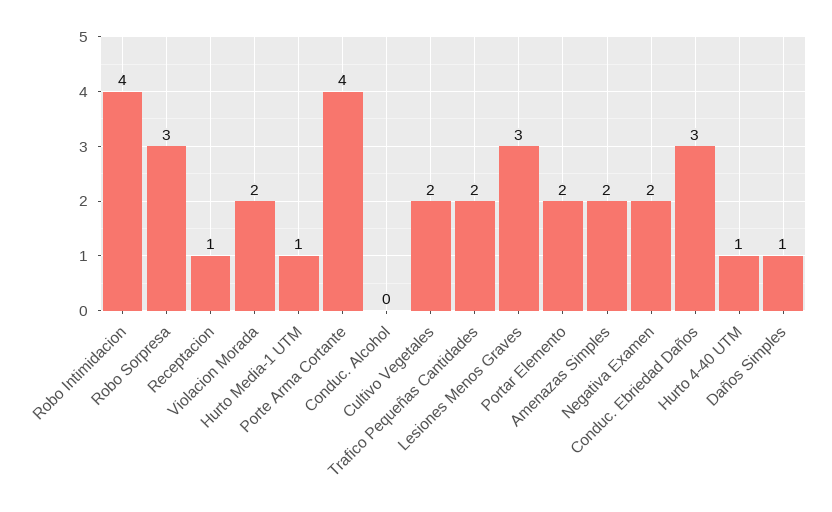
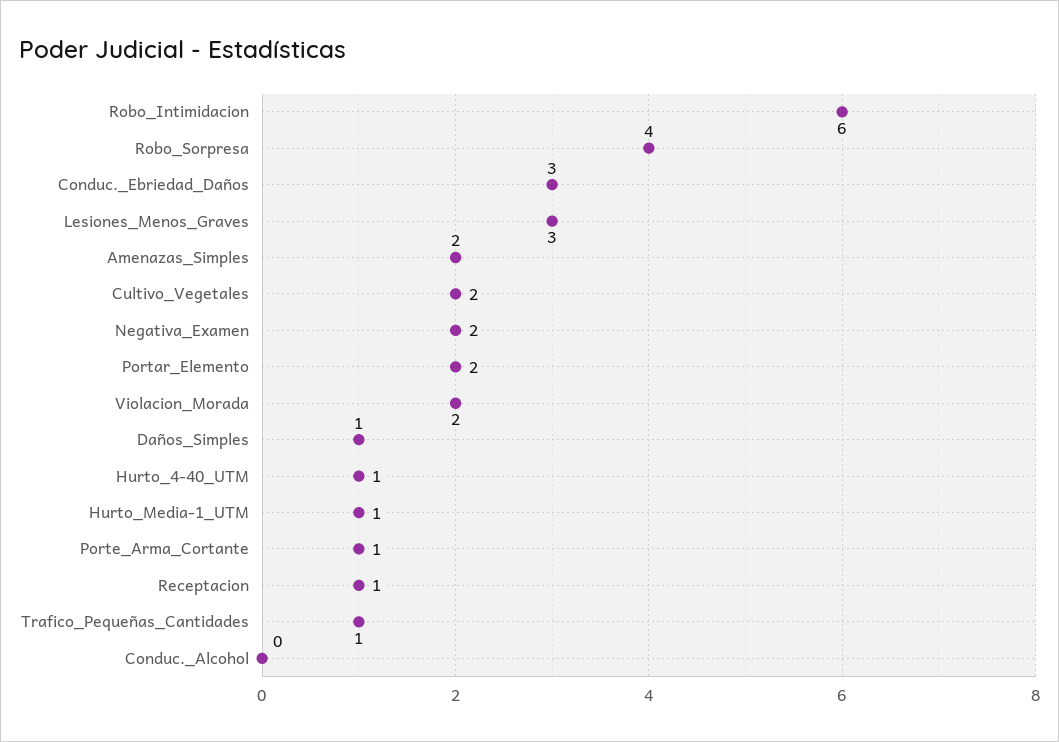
  {
-   "Robo Intimidacion": 4,
+   "Robo Intimidacion": 6,
-   "Robo Sorpresa": 3,
+   "Robo Sorpresa": 4,
    "Receptacion": 1,
    "Violacion Morada": 2,
    "Hurto Media-1 UTM": 1,
-   "Porte Arma Cortante": 4,
+   "Porte Arma Cortante": 1,
    "Conduc. Alcohol": 0,
    "Cultivo Vegetales": 2,
-   "Trafico Pequeñas Cantidades": 2,
+   "Trafico Pequeñas Cantidades": 1,
    "Lesiones Menos Graves": 3,
    "Portar Elemento": 2,
    "Amenazas Simples": 2,
    "Negativa Examen": 2,
    "Conduc. Ebriedad Daños": 3,
    "Hurto 4-40 UTM": 1,
    "Daños Simples": 1
  }

